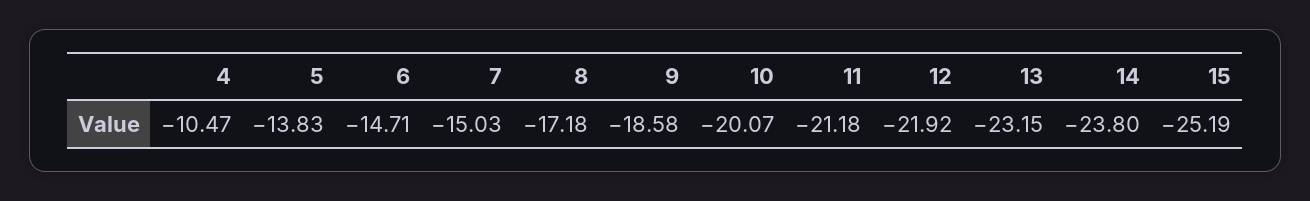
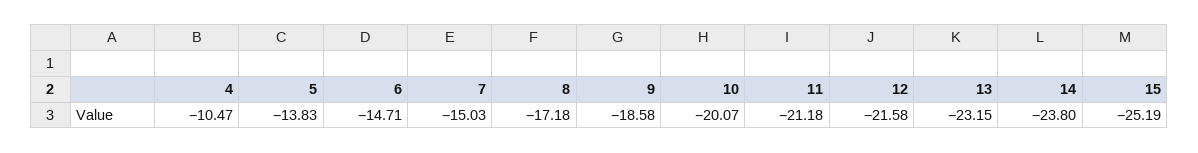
  {
    "4": -10.47,
    "5": -13.83,
    "6": -14.71,
    "7": -15.03,
    "8": -17.18,
    "9": -18.58,
    "10": -20.07,
    "11": -21.18,
-   "12": -21.92,
+   "12": -21.58,
    "13": -23.15,
    "14": -23.8,
    "15": -25.19
  }

